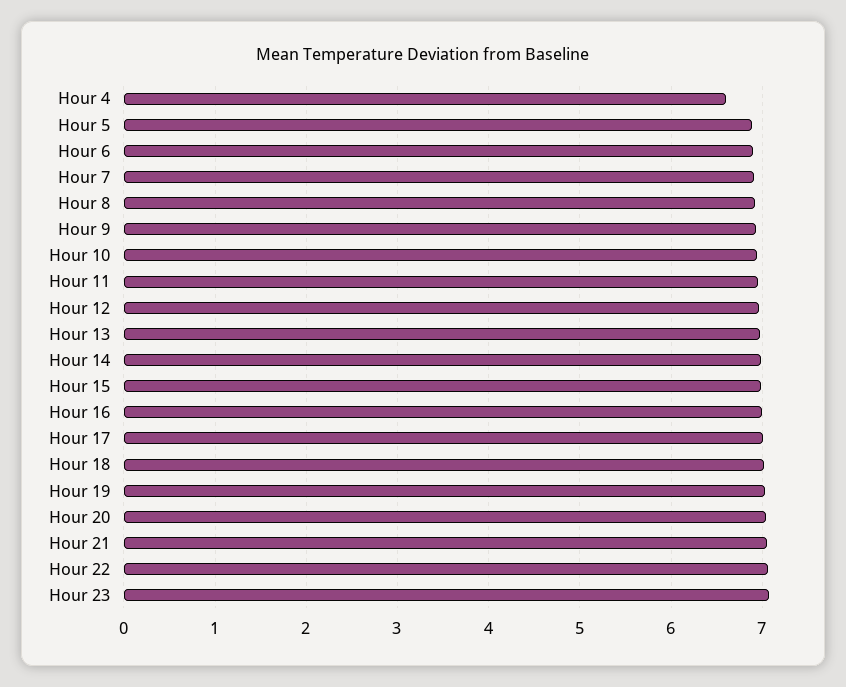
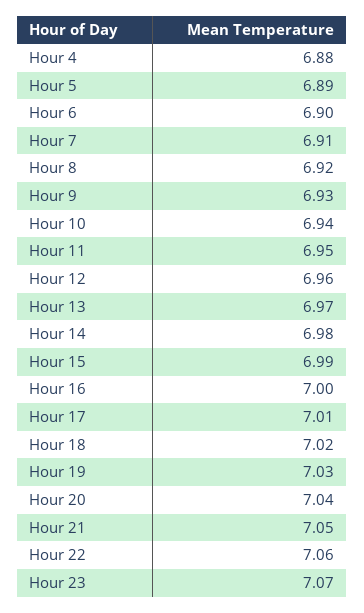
  {
-   "Hour 4": 6.6,
+   "Hour 4": 6.88,
    "Hour 5": 6.89,
    "Hour 6": 6.9,
    "Hour 7": 6.91,
    "Hour 8": 6.92,
    "Hour 9": 6.93,
    "Hour 10": 6.94,
    "Hour 11": 6.95,
    "Hour 12": 6.96,
    "Hour 13": 6.97,
    "Hour 14": 6.98,
    "Hour 15": 6.99,
    "Hour 16": 7,
    "Hour 17": 7.01,
    "Hour 18": 7.02,
    "Hour 19": 7.03,
    "Hour 20": 7.04,
    "Hour 21": 7.05,
    "Hour 22": 7.06,
    "Hour 23": 7.07
  }

